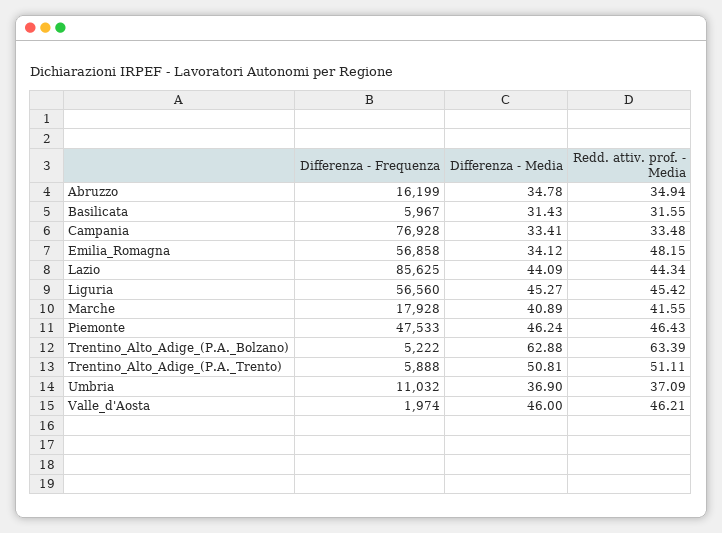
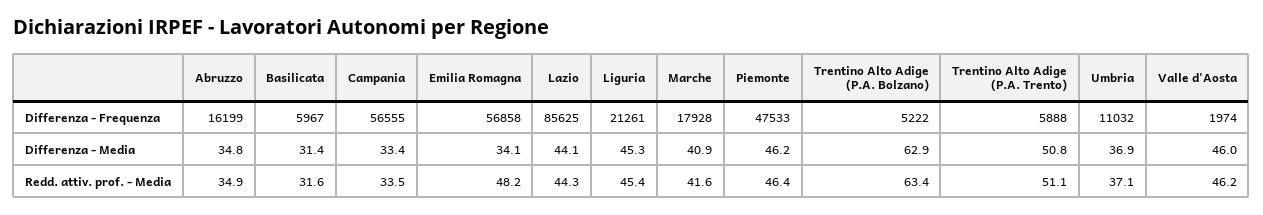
  {
    "Differenza - Frequenza": {
      "Abruzzo": 16199,
      "Basilicata": 5967,
-     "Campania": 76928,
+     "Campania": 56555,
      "Emilia_Romagna": 56858,
      "Lazio": 85625,
-     "Liguria": 56560,
+     "Liguria": 21261,
      "Marche": 17928,
      "Piemonte": 47533,
      "Trentino_Alto_Adige_(P.A._Bolzano)": 5222,
      "Trentino_Alto_Adige_(P.A._Trento)": 5888,
      "Umbria": 11032,
      "Valle_d'Aosta": 1974
    },
    "Differenza - Media": {
      "Abruzzo": 34.78,
      "Basilicata": 31.43,
      "Campania": 33.41,
      "Emilia_Romagna": 34.12,
      "Lazio": 44.09,
      "Liguria": 45.27,
      "Marche": 40.89,
      "Piemonte": 46.24,
      "Trentino_Alto_Adige_(P.A._Bolzano)": 62.88,
      "Trentino_Alto_Adige_(P.A._Trento)": 50.81,
      "Umbria": 36.9,
      "Valle_d'Aosta": 46
    },
    "Redd. attiv. prof. - Media": {
      "Abruzzo": 34.94,
      "Basilicata": 31.55,
      "Campania": 33.48,
      "Emilia_Romagna": 48.15,
      "Lazio": 44.34,
      "Liguria": 45.42,
      "Marche": 41.55,
      "Piemonte": 46.43,
      "Trentino_Alto_Adige_(P.A._Bolzano)": 63.39,
      "Trentino_Alto_Adige_(P.A._Trento)": 51.11,
      "Umbria": 37.09,
      "Valle_d'Aosta": 46.21
    }
  }

